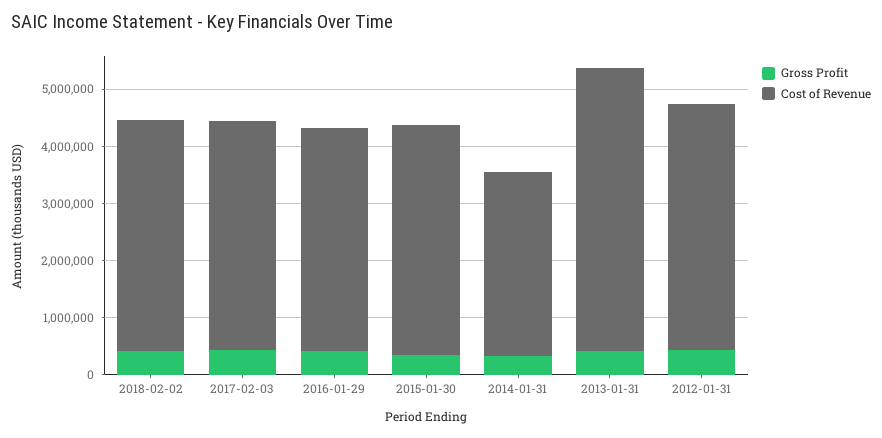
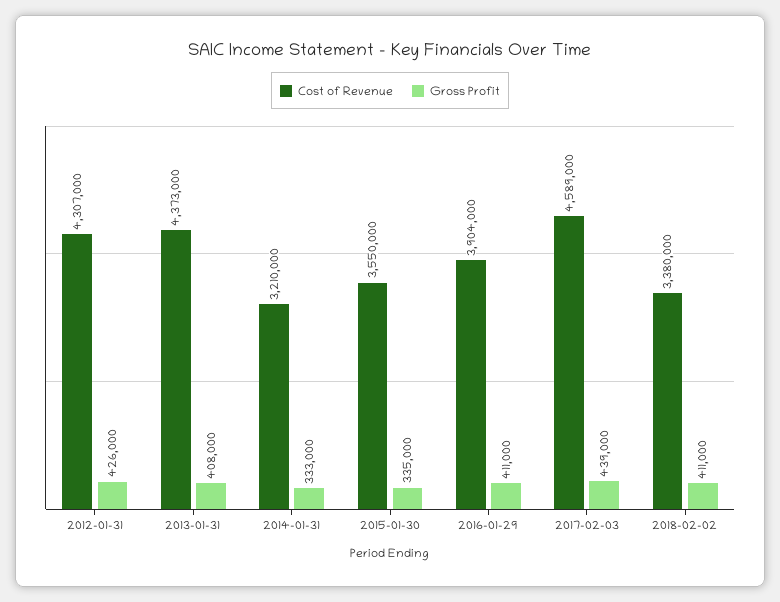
  {
    "Gross Profit": {
      "2018-02-02": 411000,
      "2017-02-03": 439000,
      "2016-01-29": 411000,
      "2015-01-30": 335000,
      "2014-01-31": 333000,
      "2013-01-31": 408000,
      "2012-01-31": 426000
    },
    "Cost of Revenue": {
-     "2018-02-02": 4000000,
+     "2018-02-02": 3380000,
-     "2017-02-03": 4000000,
+     "2017-02-03": 4589000,
      "2016-01-29": 3904000,
-     "2015-01-30": 4000000,
+     "2015-01-30": 3550000,
      "2014-01-31": 3210000,
-     "2013-01-31": 5000000,
+     "2013-01-31": 4373000,
      "2012-01-31": 4307000
    }
  }

